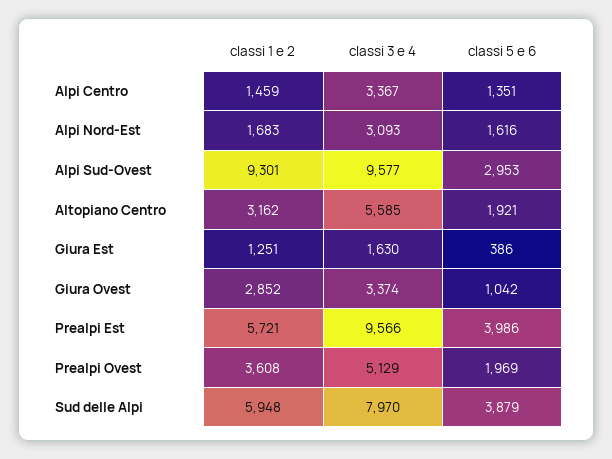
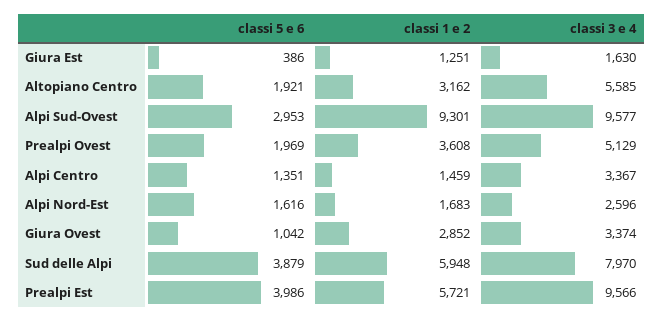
  {
    "classi 1 e 2": {
      "Alpi Centro": 1459,
      "Alpi Nord-Est": 1683,
      "Alpi Sud-Ovest": 9301,
      "Altopiano Centro": 3162,
      "Giura Est": 1251,
      "Giura Ovest": 2852,
      "Prealpi Est": 5721,
      "Prealpi Ovest": 3608,
      "Sud delle Alpi": 5948
    },
    "classi 3 e 4": {
      "Alpi Centro": 3367,
-     "Alpi Nord-Est": 3093,
+     "Alpi Nord-Est": 2596,
      "Alpi Sud-Ovest": 9577,
      "Altopiano Centro": 5585,
      "Giura Est": 1630,
      "Giura Ovest": 3374,
      "Prealpi Est": 9566,
      "Prealpi Ovest": 5129,
      "Sud delle Alpi": 7970
    },
    "classi 5 e 6": {
      "Alpi Centro": 1351,
      "Alpi Nord-Est": 1616,
      "Alpi Sud-Ovest": 2953,
      "Altopiano Centro": 1921,
      "Giura Est": 386,
      "Giura Ovest": 1042,
      "Prealpi Est": 3986,
      "Prealpi Ovest": 1969,
      "Sud delle Alpi": 3879
    }
  }

